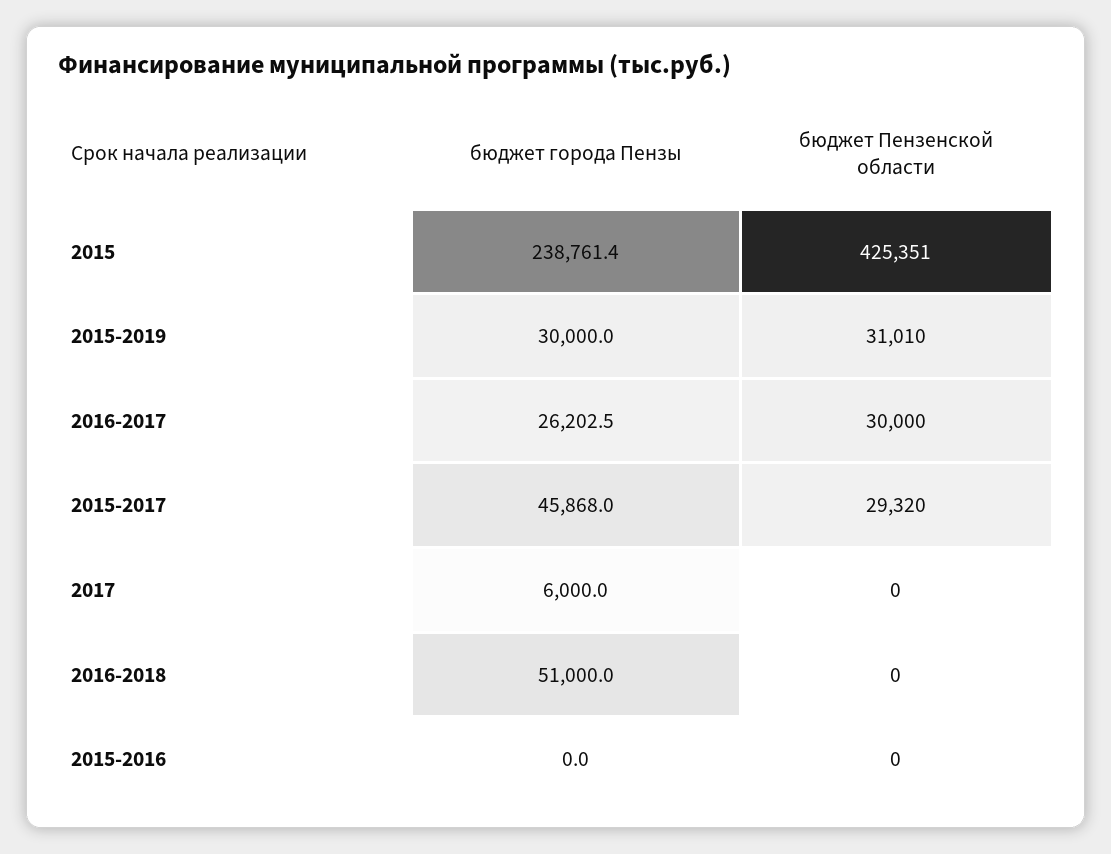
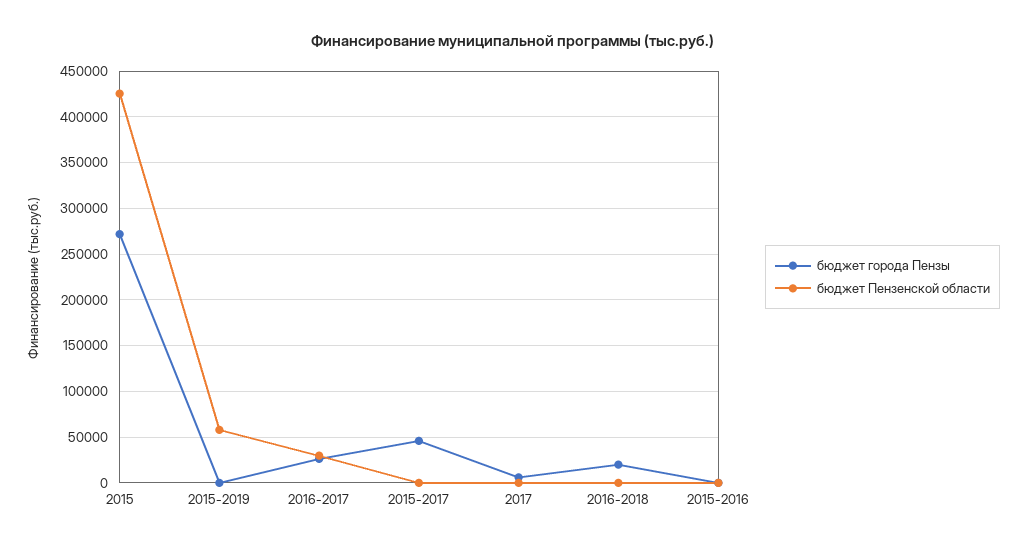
  {
    "бюджет города Пензы": {
-     "2015": 238761.4,
+     "2015": 270000,
-     "2015-2019": 30000,
+     "2015-2019": 0,
      "2016-2017": 26202.5,
      "2015-2017": 45868,
      "2017": 6000,
-     "2016-2018": 51000,
+     "2016-2018": 20000,
      "2015-2016": 0
    },
    "бюджет Пензенской области": {
      "2015": 425351,
-     "2015-2019": 31010,
+     "2015-2019": 60000,
      "2016-2017": 30000,
-     "2015-2017": 29320,
+     "2015-2017": 0,
      "2017": 0,
      "2016-2018": 0,
      "2015-2016": 0
    }
  }

